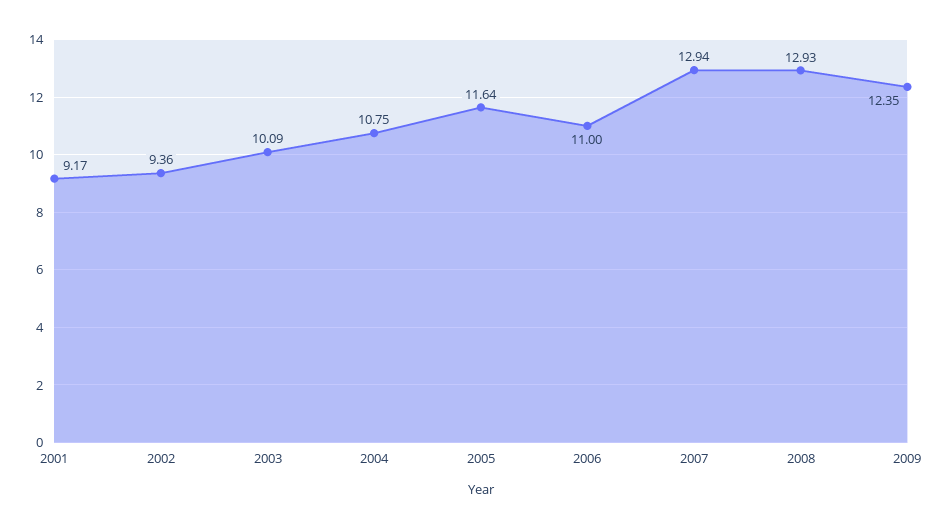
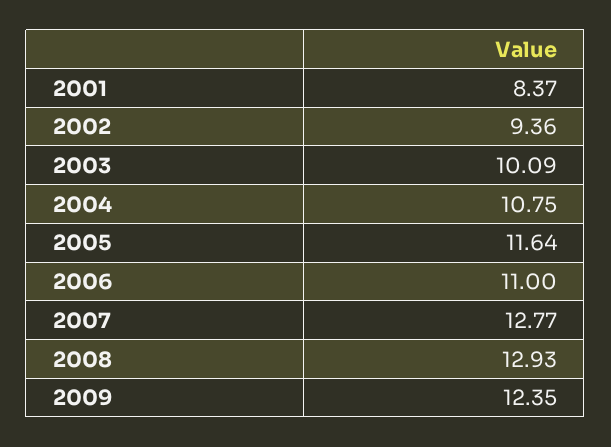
  {
-   "2001": 9.17,
+   "2001": 8.37,
    "2002": 9.36,
    "2003": 10.09,
    "2004": 10.75,
    "2005": 11.64,
    "2006": 11,
-   "2007": 12.94,
+   "2007": 12.77,
    "2008": 12.93,
    "2009": 12.35
  }

